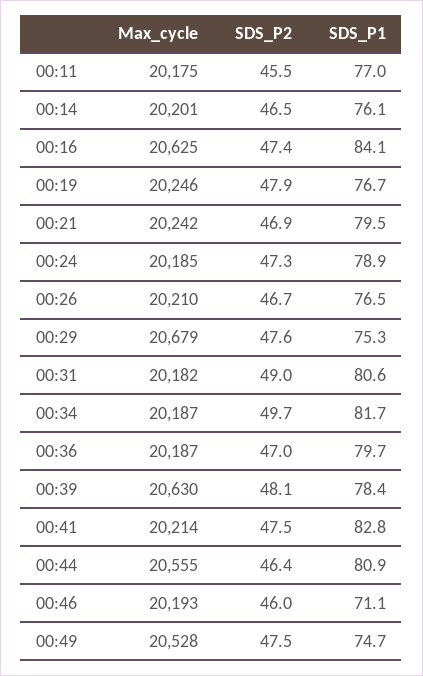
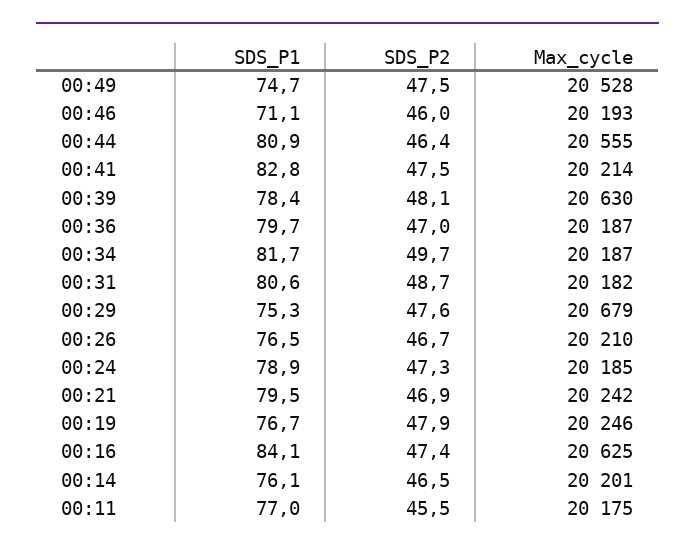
  {
    "Max_cycle": {
      "00:11": 20175,
      "00:14": 20201,
      "00:16": 20625,
      "00:19": 20246,
      "00:21": 20242,
      "00:24": 20185,
      "00:26": 20210,
      "00:29": 20679,
      "00:31": 20182,
      "00:34": 20187,
      "00:36": 20187,
      "00:39": 20630,
      "00:41": 20214,
      "00:44": 20555,
      "00:46": 20193,
      "00:49": 20528
    },
    "SDS_P2": {
      "00:11": 45.5,
      "00:14": 46.5,
      "00:16": 47.4,
      "00:19": 47.9,
      "00:21": 46.9,
      "00:24": 47.3,
      "00:26": 46.7,
      "00:29": 47.6,
-     "00:31": 49,
+     "00:31": 48.7,
      "00:34": 49.7,
      "00:36": 47,
      "00:39": 48.1,
      "00:41": 47.5,
      "00:44": 46.4,
      "00:46": 46,
      "00:49": 47.5
    },
    "SDS_P1": {
      "00:11": 77,
      "00:14": 76.1,
      "00:16": 84.1,
      "00:19": 76.7,
      "00:21": 79.5,
      "00:24": 78.9,
      "00:26": 76.5,
      "00:29": 75.3,
      "00:31": 80.6,
      "00:34": 81.7,
      "00:36": 79.7,
      "00:39": 78.4,
      "00:41": 82.8,
      "00:44": 80.9,
      "00:46": 71.1,
      "00:49": 74.7
    }
  }

